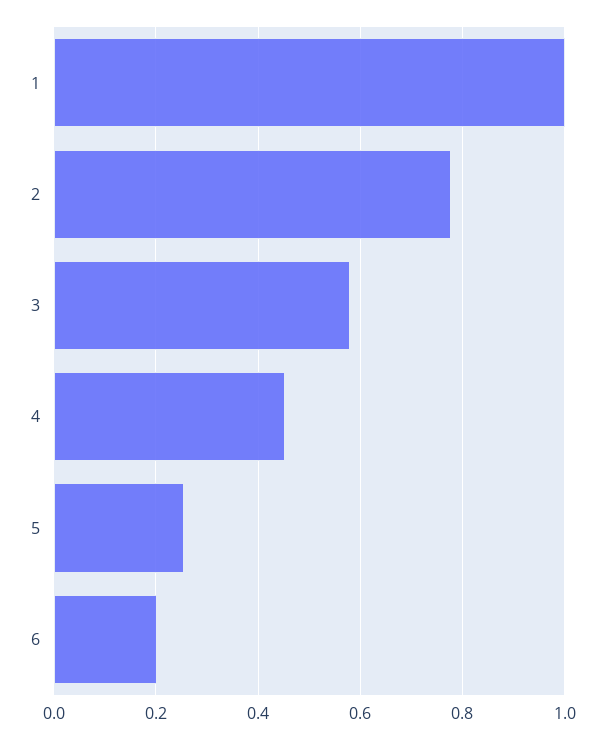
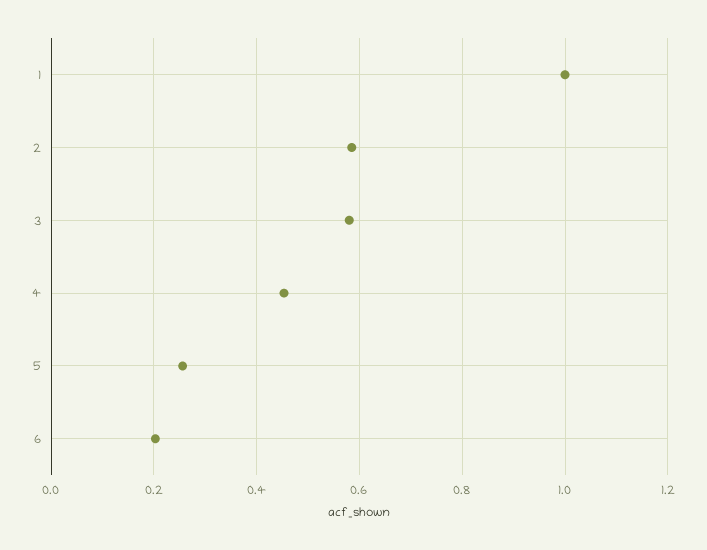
  {
    "1": 1,
-   "2": 0.78,
+   "2": 0.58,
    "3": 0.58,
    "4": 0.46,
    "5": 0.26,
    "6": 0.2
  }

